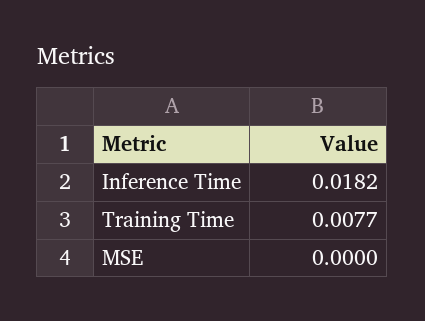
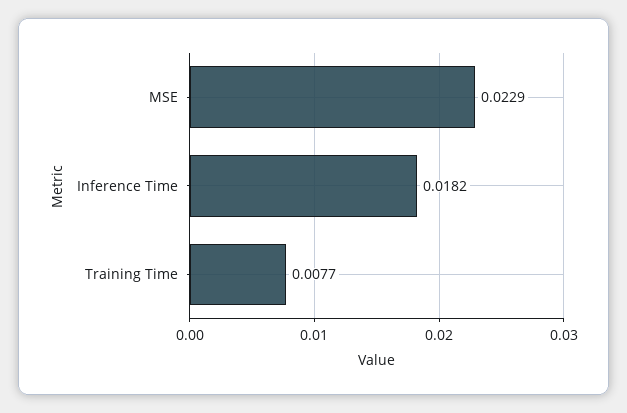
  {
    "Inference Time": 0.0182,
    "Training Time": 0.0077,
-   "MSE": 0
+   "MSE": 0.0229
  }

